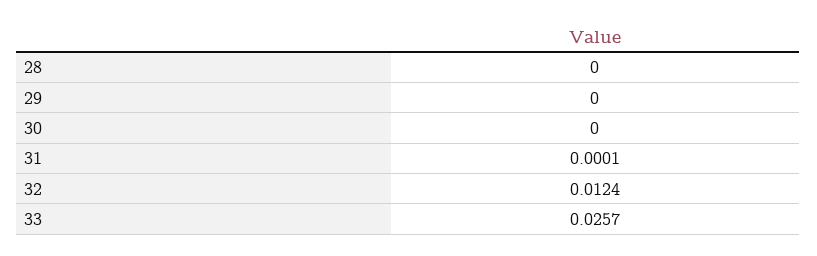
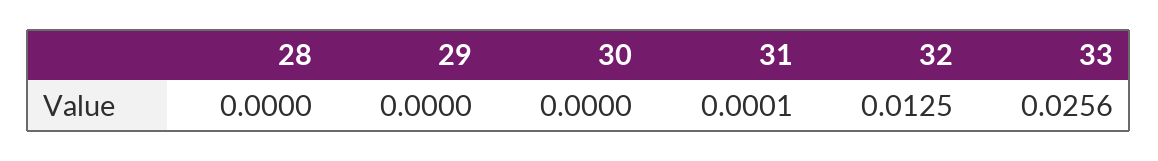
  {
    "28": 0,
    "29": 0,
    "30": 0,
    "31": 0.0001,
-   "32": 0.0124,
+   "32": 0.0125,
-   "33": 0.0257
+   "33": 0.0256
  }

